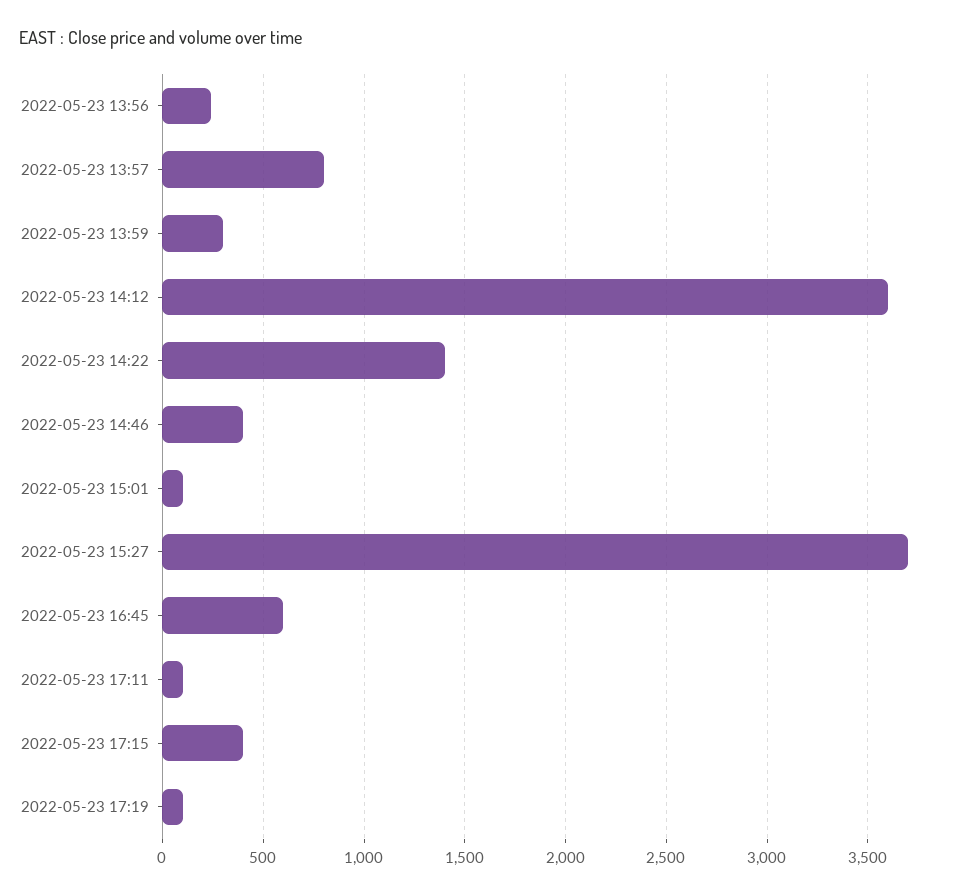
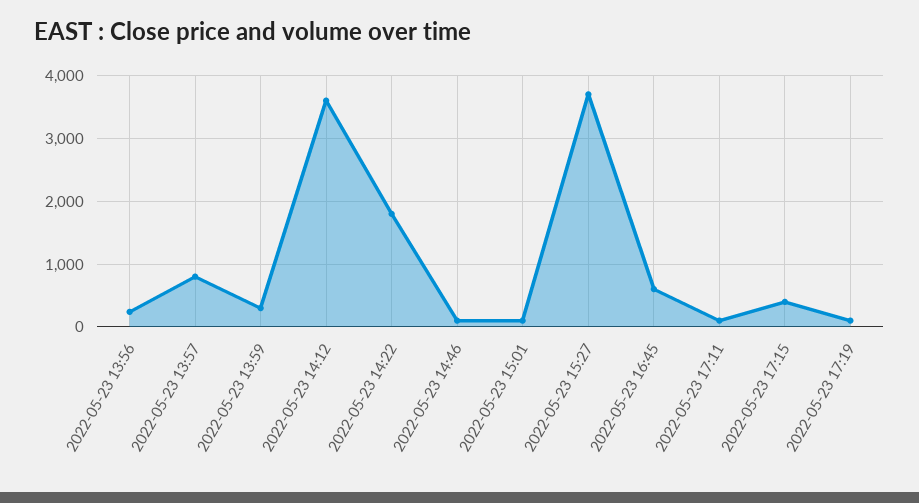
  {
    "2022-05-23 13:56": 250,
    "2022-05-23 13:57": 800,
    "2022-05-23 13:59": 300,
    "2022-05-23 14:12": 3600,
-   "2022-05-23 14:22": 1400,
+   "2022-05-23 14:22": 1800,
-   "2022-05-23 14:46": 400,
+   "2022-05-23 14:46": 100,
    "2022-05-23 15:01": 100,
    "2022-05-23 15:27": 3700,
    "2022-05-23 16:45": 600,
    "2022-05-23 17:11": 100,
    "2022-05-23 17:15": 400,
    "2022-05-23 17:19": 100
  }

